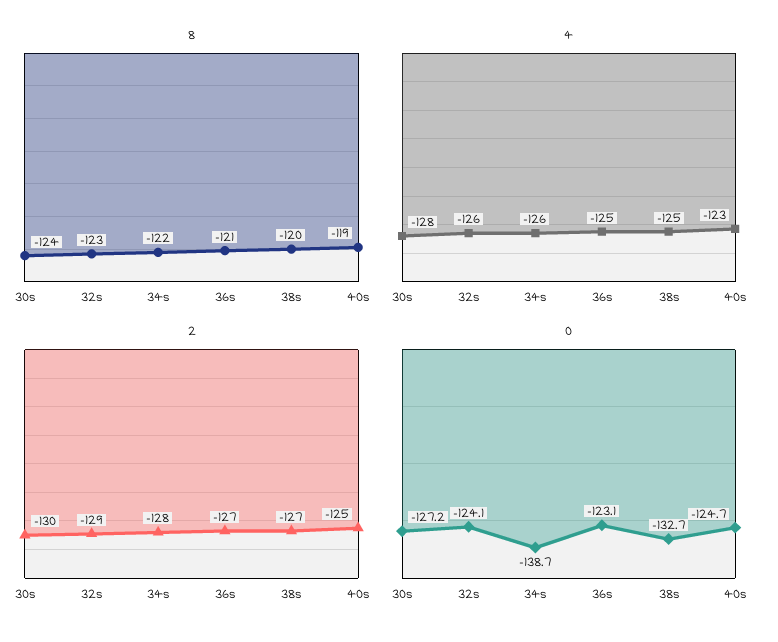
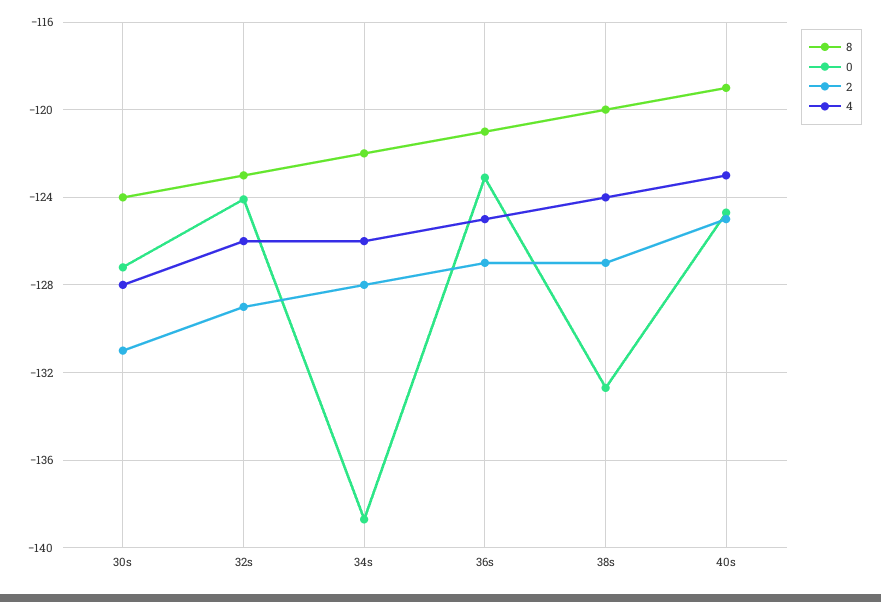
  {
    "8": {
      "30s": -124,
      "32s": -123,
      "34s": -122,
      "36s": -121,
      "38s": -120,
      "40s": -119
    },
    "4": {
      "30s": -128,
      "32s": -126,
      "34s": -126,
      "36s": -125,
-     "38s": -125,
+     "38s": -124,
      "40s": -123
    },
    "2": {
-     "30s": -130,
+     "30s": -131,
      "32s": -129,
      "34s": -128,
      "36s": -127,
      "38s": -127,
      "40s": -125
    },
    "0": {
      "30s": -127.2,
      "32s": -124.1,
      "34s": -138.7,
      "36s": -123.1,
      "38s": -132.7,
      "40s": -124.7
    }
  }

